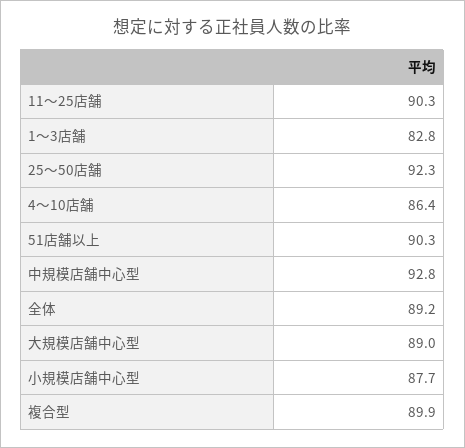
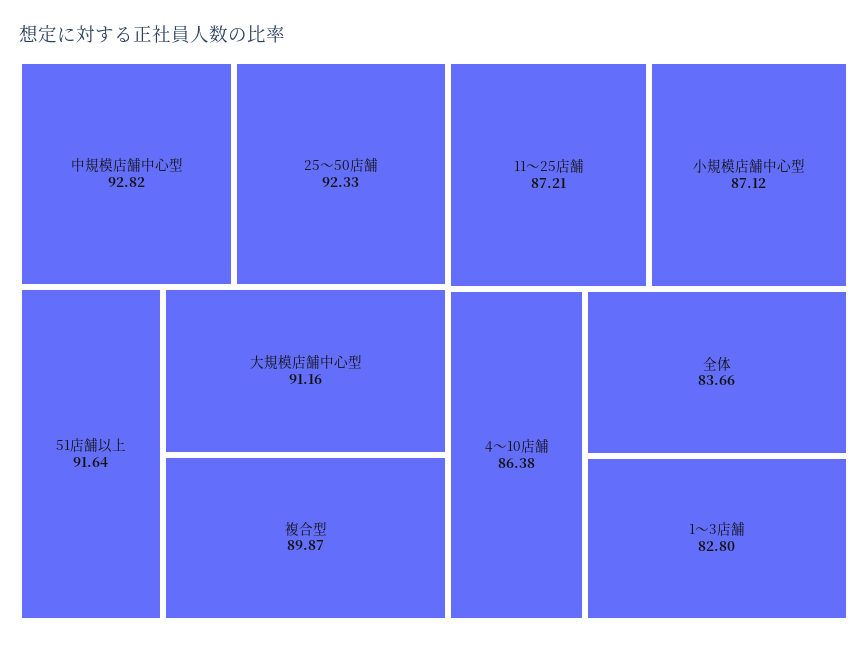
  {
-   "11〜25店舗": 90.3,
+   "11〜25店舗": 87.21,
    "1〜3店舗": 82.8,
    "25〜50店舗": 92.33,
    "4〜10店舗": 86.38,
-   "51店舗以上": 90.3,
+   "51店舗以上": 91.64,
    "中規模店舗中心型": 92.82,
-   "全体": 89.2,
+   "全体": 83.66,
-   "大規模店舗中心型": 89,
+   "大規模店舗中心型": 91.16,
-   "小規模店舗中心型": 87.7,
+   "小規模店舗中心型": 87.12,
    "複合型": 89.87
  }

